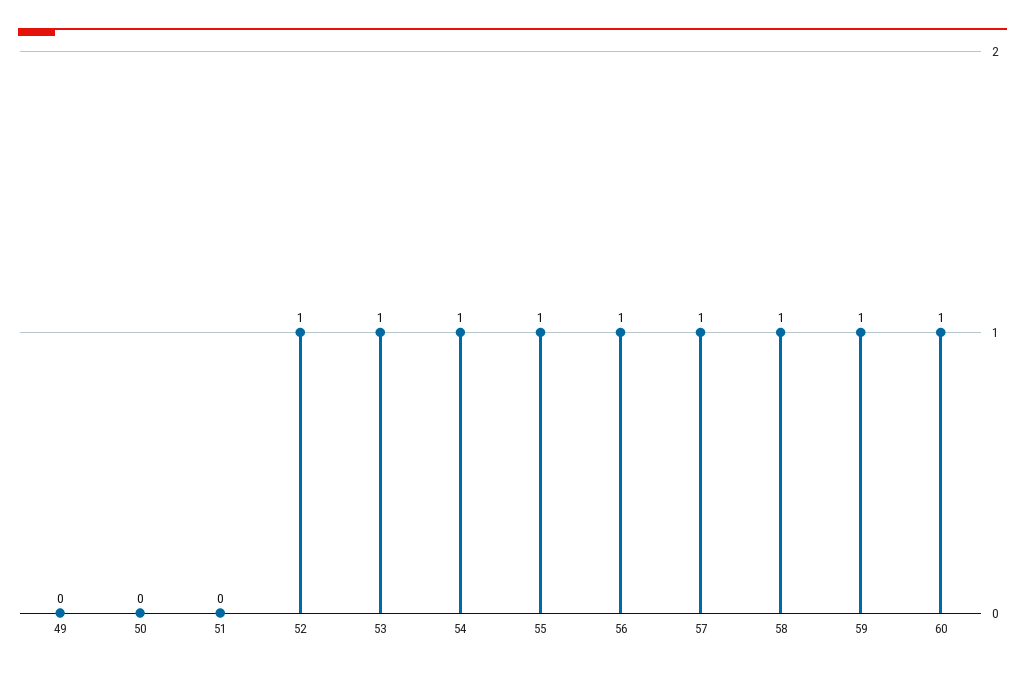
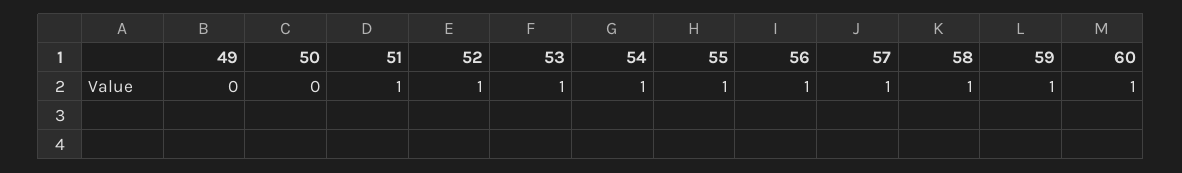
  {
    "49": 0,
    "50": 0,
-   "51": 0,
+   "51": 1,
    "52": 1,
    "53": 1,
    "54": 1,
    "55": 1,
    "56": 1,
    "57": 1,
    "58": 1,
    "59": 1,
    "60": 1
  }

